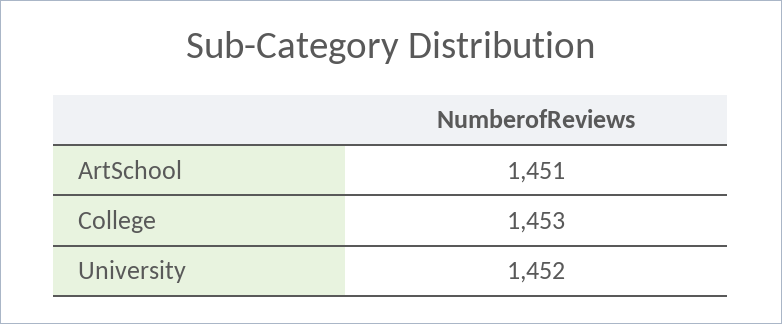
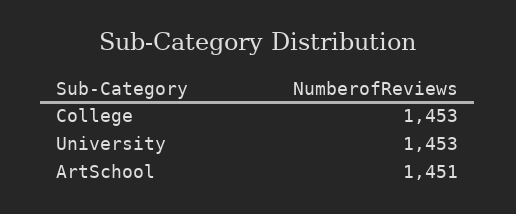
  {
    "ArtSchool": 1451,
    "College": 1453,
-   "University": 1452
+   "University": 1453
  }

